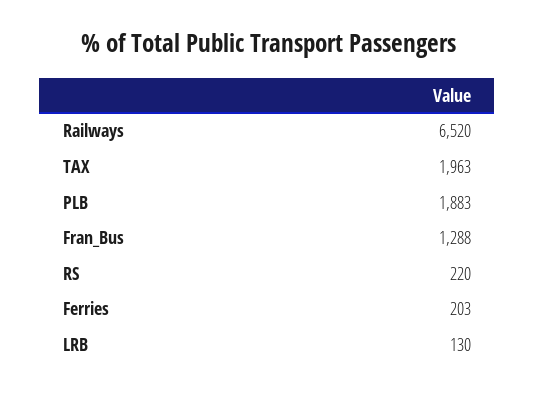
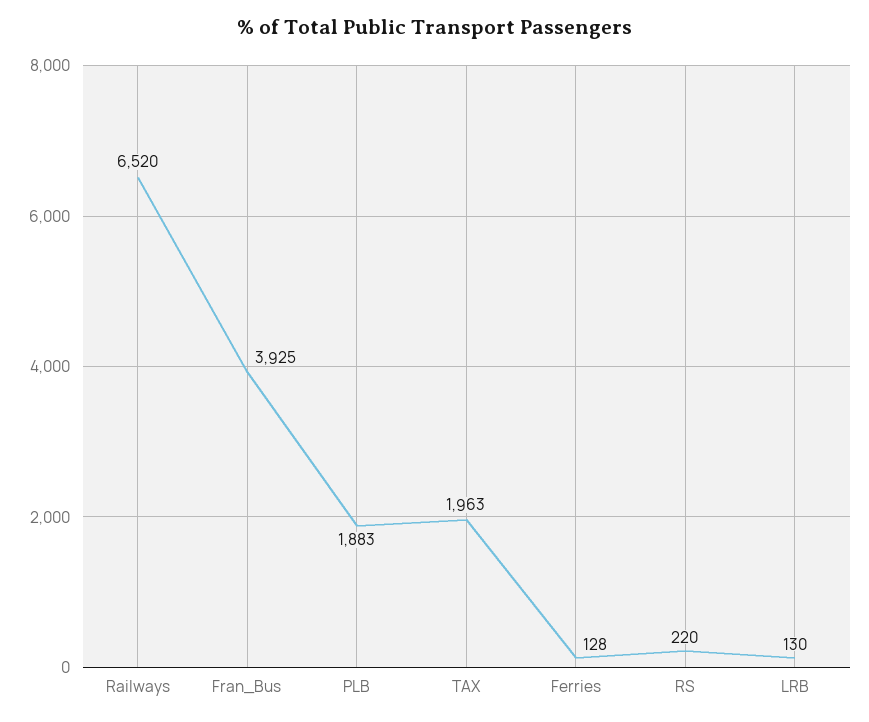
  {
    "Railways": 6520,
    "TAX": 1963,
    "PLB": 1883,
-   "Fran_Bus": 1288,
+   "Fran_Bus": 3925,
    "RS": 220,
-   "Ferries": 203,
+   "Ferries": 128,
    "LRB": 130
  }

